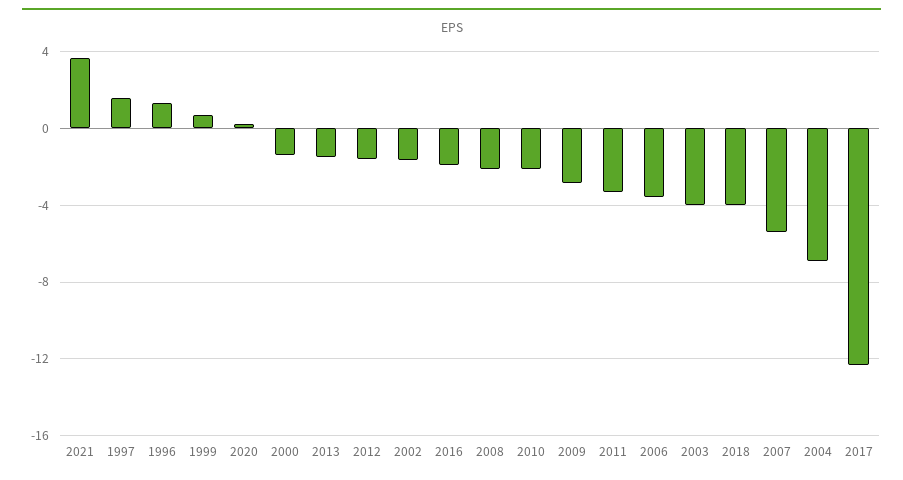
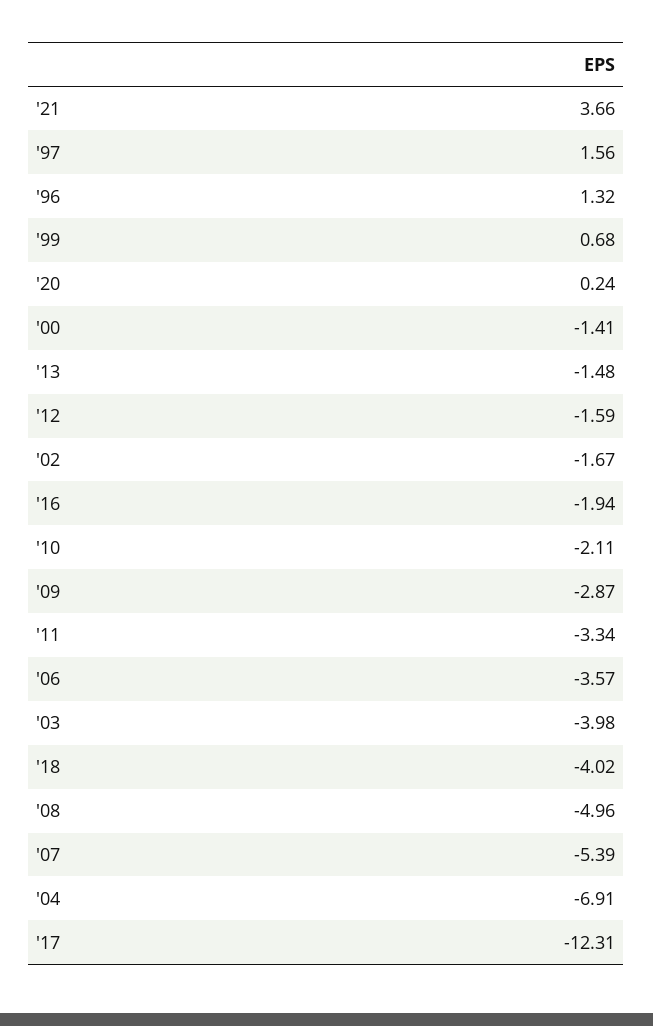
  {
    "2021": 3.66,
    "1997": 1.56,
    "1996": 1.32,
    "1999": 0.68,
    "2020": 0.24,
    "2000": -1.41,
    "2013": -1.48,
    "2012": -1.59,
    "2002": -1.67,
    "2016": -1.94,
-   "2008": -2,
+   "2008": -4.96,
    "2010": -2.11,
    "2009": -2.87,
    "2011": -3.34,
    "2006": -3.57,
    "2003": -3.98,
    "2018": -4.02,
    "2007": -5.39,
    "2004": -6.91,
    "2017": -12.31
  }

